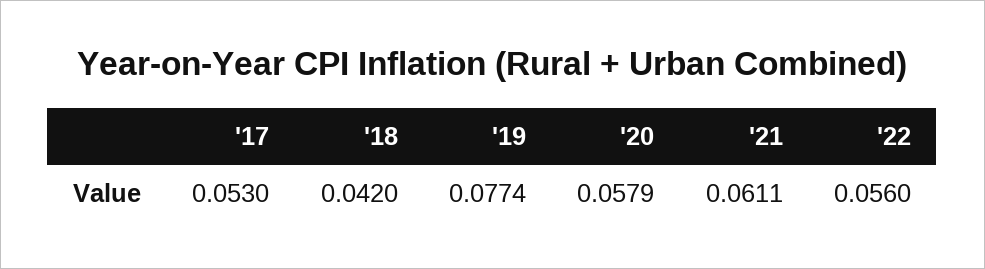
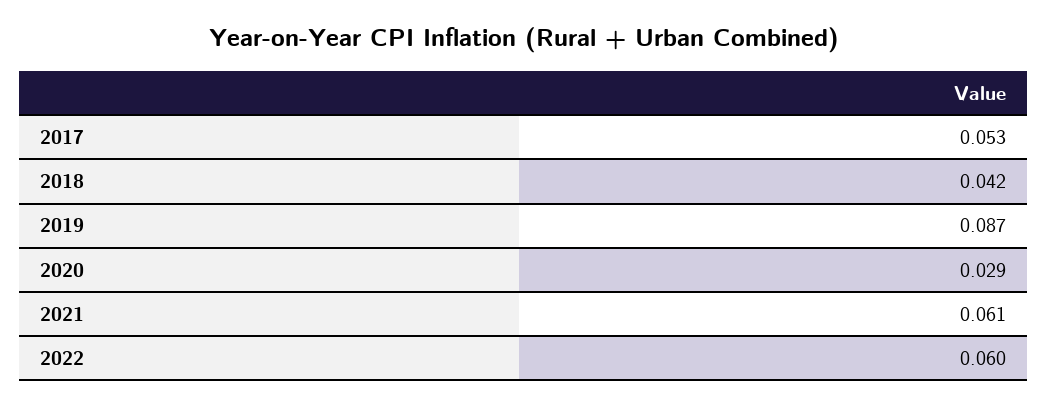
  {
    "'17": 0.053,
    "'18": 0.042,
-   "'19": 0.0774,
+   "'19": 0.087,
-   "'20": 0.0579,
+   "'20": 0.029,
    "'21": 0.0611,
-   "'22": 0.056
+   "'22": 0.06
  }

